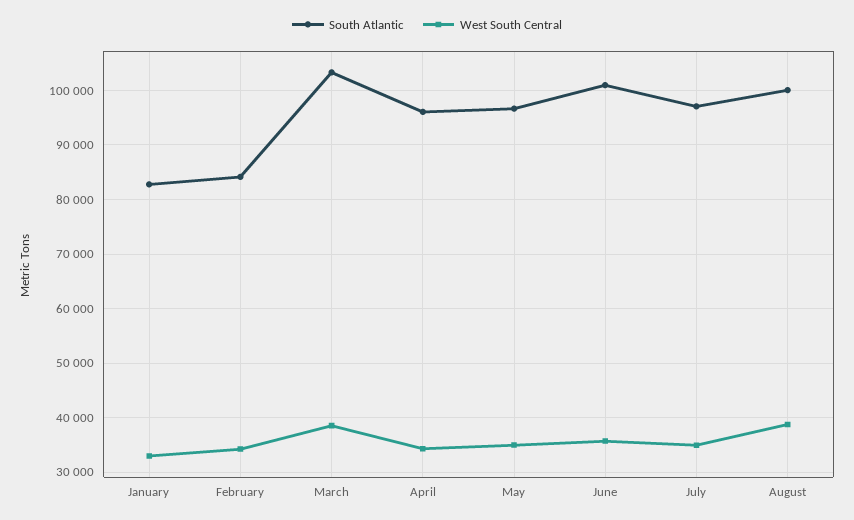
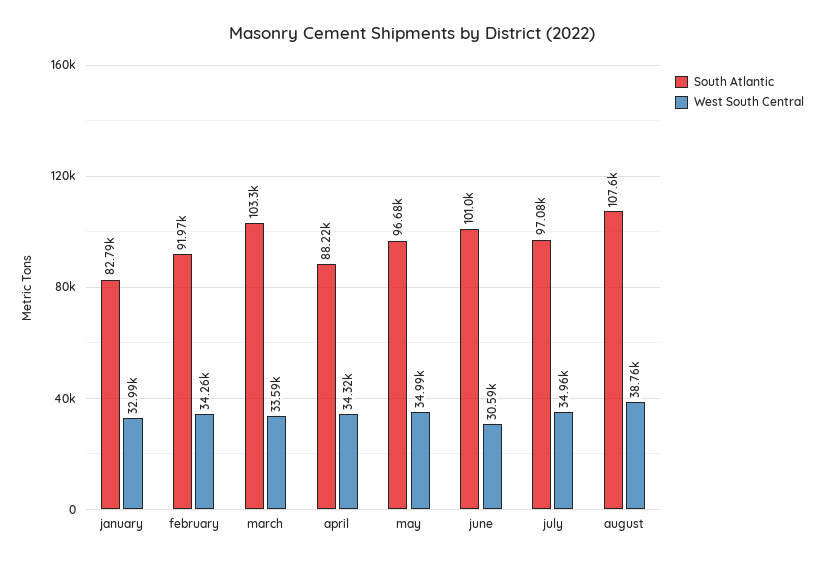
  {
    "South Atlantic": {
      "January": 82790,
-     "February": 84000,
+     "February": 91970,
      "March": 103300,
-     "April": 96000,
+     "April": 88220,
      "May": 96680,
      "June": 101000,
      "July": 97080,
-     "August": 100000
+     "August": 107600
    },
    "West South Central": {
      "January": 32990,
      "February": 34260,
-     "March": 38000,
+     "March": 33590,
      "April": 34320,
      "May": 34990,
-     "June": 36000,
+     "June": 30590,
      "July": 34960,
      "August": 38760
    }
  }

